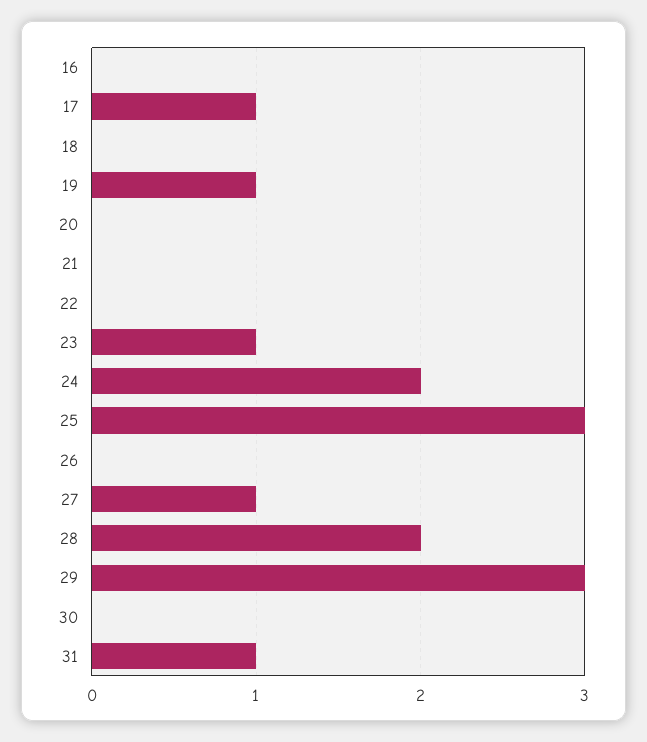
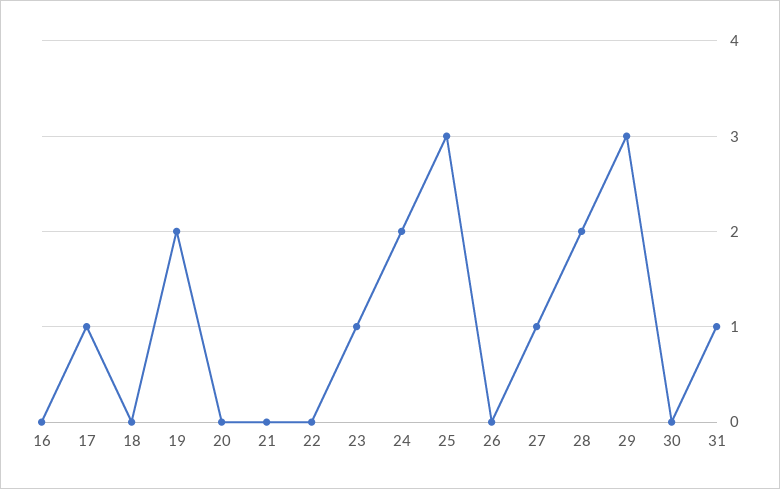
  {
    "16": 0,
    "17": 1,
    "18": 0,
-   "19": 1,
+   "19": 2,
    "20": 0,
    "21": 0,
    "22": 0,
    "23": 1,
    "24": 2,
    "25": 3,
    "26": 0,
    "27": 1,
    "28": 2,
    "29": 3,
    "30": 0,
    "31": 1
  }

